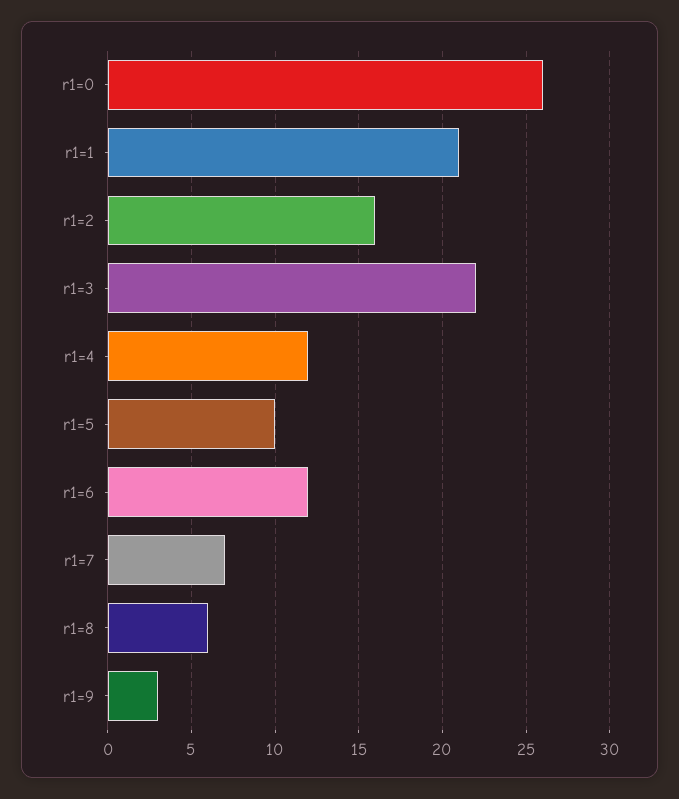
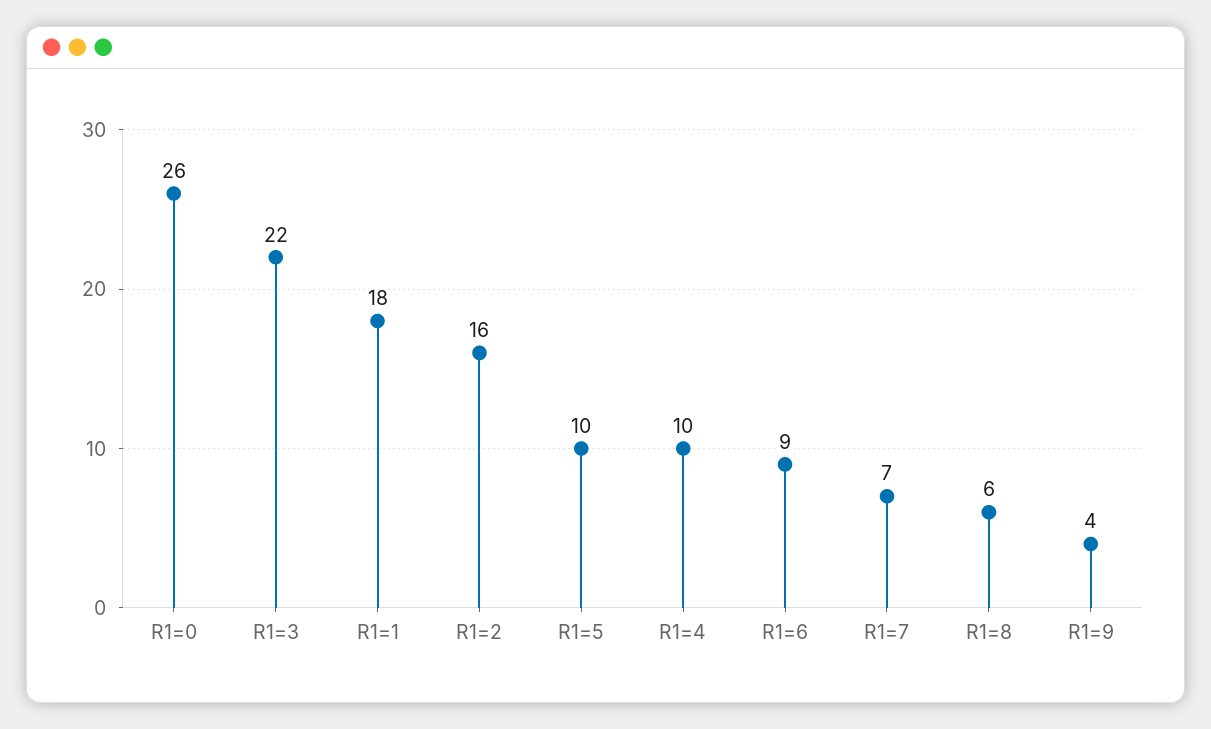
  {
    "r1=0": 26,
-   "r1=1": 21,
+   "r1=1": 18,
    "r1=2": 16,
    "r1=3": 22,
-   "r1=4": 12,
+   "r1=4": 10,
    "r1=5": 10,
-   "r1=6": 12,
+   "r1=6": 9,
    "r1=7": 7,
    "r1=8": 6,
-   "r1=9": 3
+   "r1=9": 4
  }

